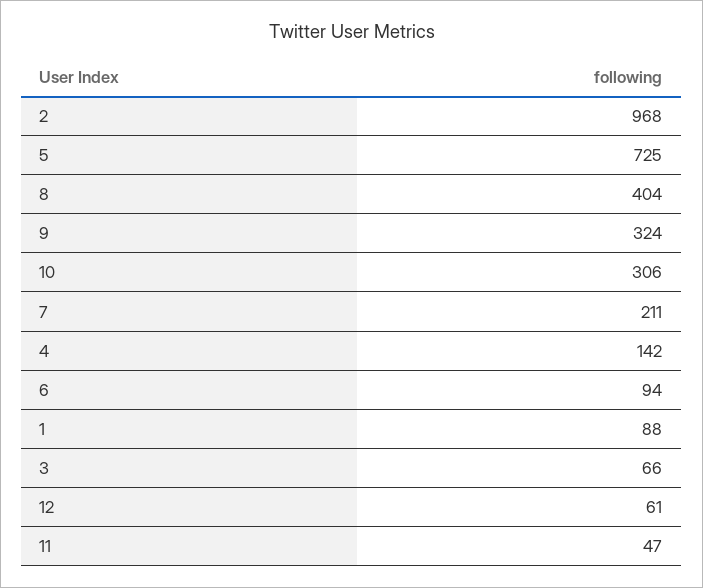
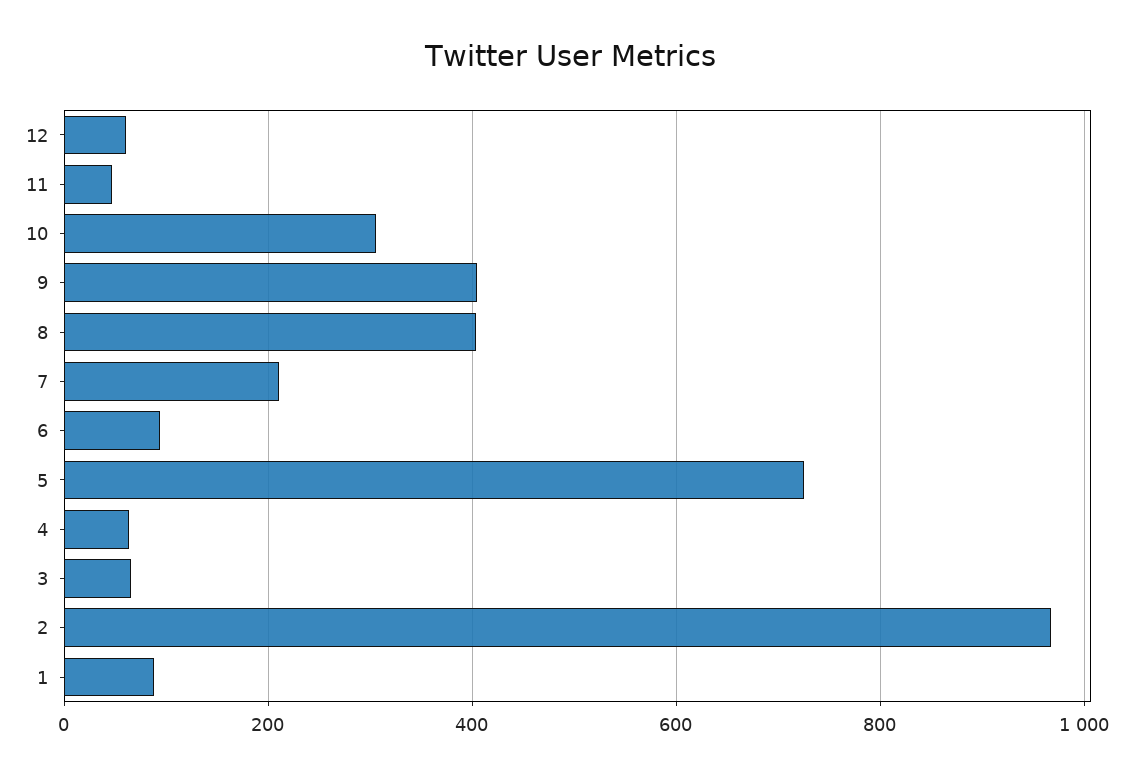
  {
    "2": 968,
    "5": 725,
    "8": 404,
-   "9": 324,
+   "9": 400,
    "10": 306,
    "7": 211,
-   "4": 142,
+   "4": 60,
    "6": 94,
    "1": 88,
    "3": 66,
    "12": 61,
    "11": 47
  }

